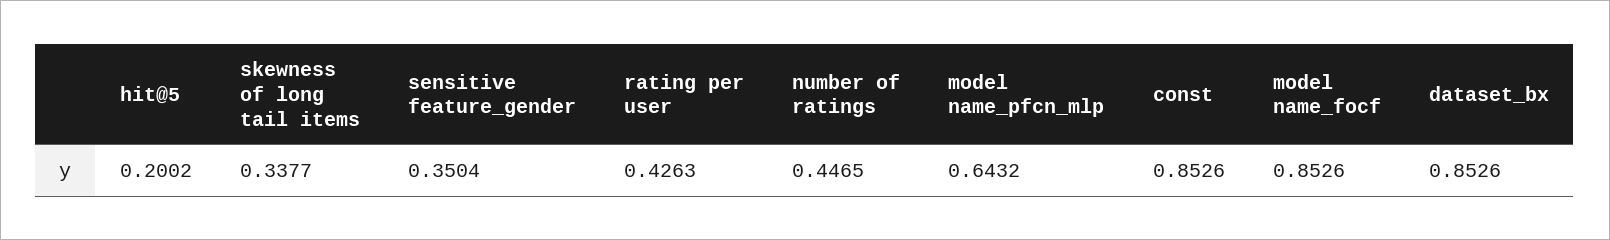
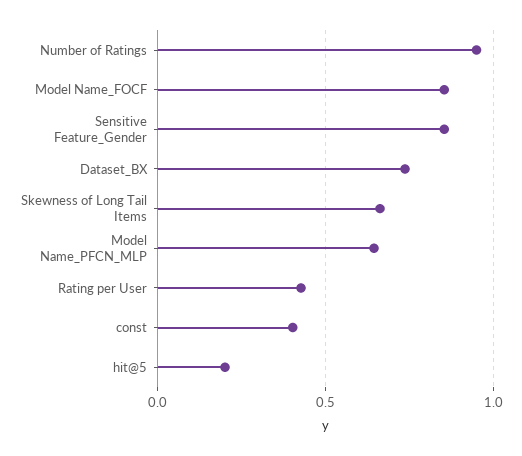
  {
    "hit@5": 0.2002,
-   "skewness of long tail items": 0.3377,
+   "skewness of long tail items": 0.65,
-   "sensitive feature_gender": 0.3504,
+   "sensitive feature_gender": 0.85,
    "rating per user": 0.4263,
-   "number of ratings": 0.4465,
+   "number of ratings": 0.95,
    "model name_pfcn_mlp": 0.6432,
-   "const": 0.8526,
+   "const": 0.4,
    "model name_focf": 0.8526,
-   "dataset_bx": 0.8526
+   "dataset_bx": 0.75
  }

